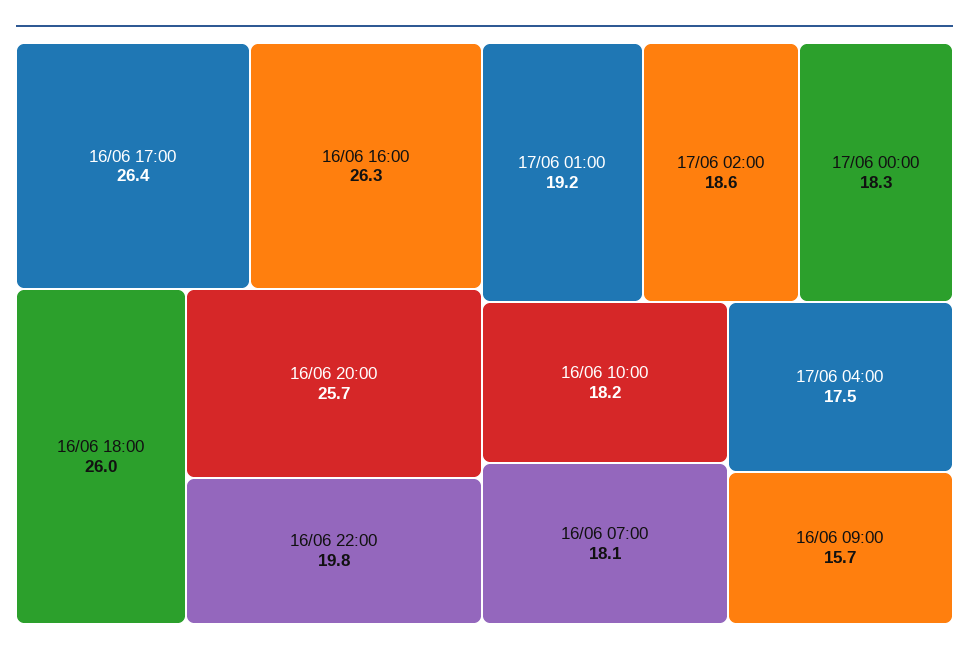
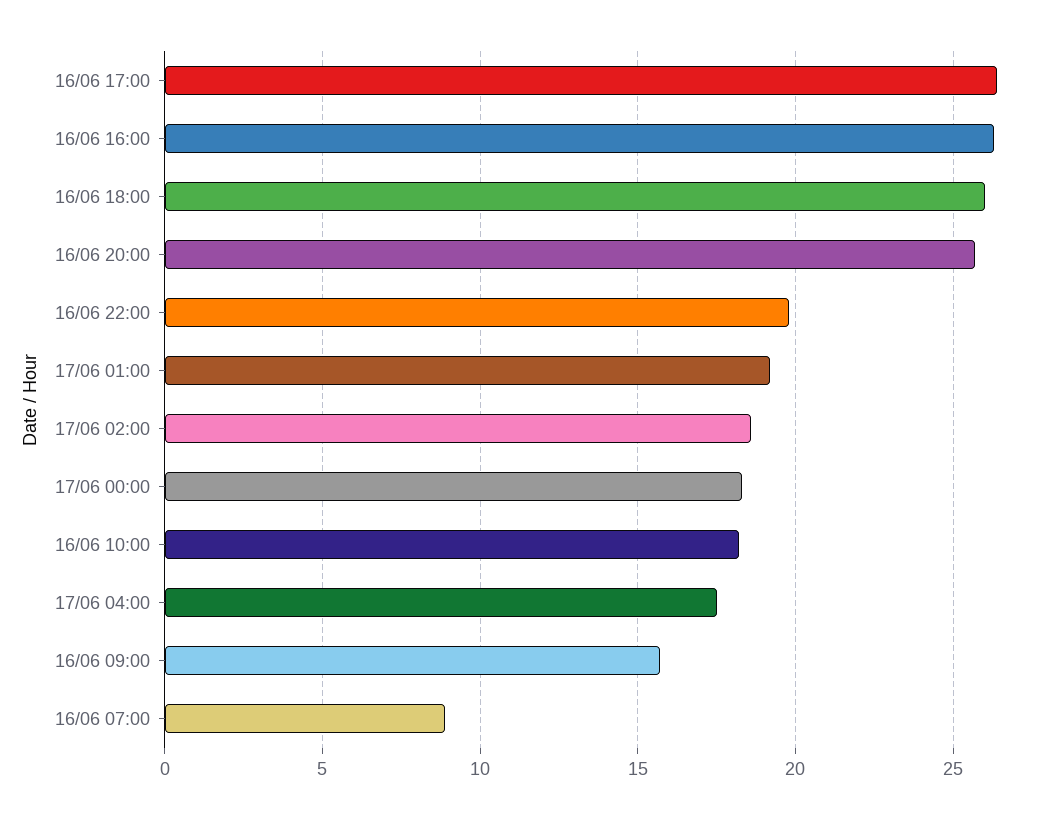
  {
    "16/06 17:00": 26.4,
    "16/06 16:00": 26.3,
    "16/06 18:00": 26,
    "16/06 20:00": 25.7,
    "16/06 22:00": 19.8,
    "17/06 01:00": 19.2,
    "17/06 02:00": 18.6,
    "17/06 00:00": 18.3,
    "16/06 10:00": 18.2,
-   "16/06 07:00": 18.1,
+   "16/06 07:00": 9,
    "17/06 04:00": 17.5,
    "16/06 09:00": 15.7
  }

